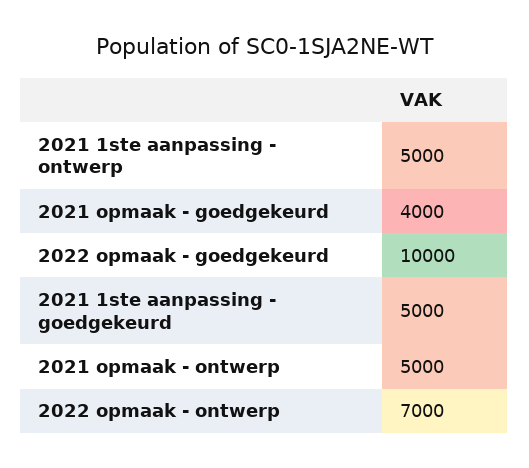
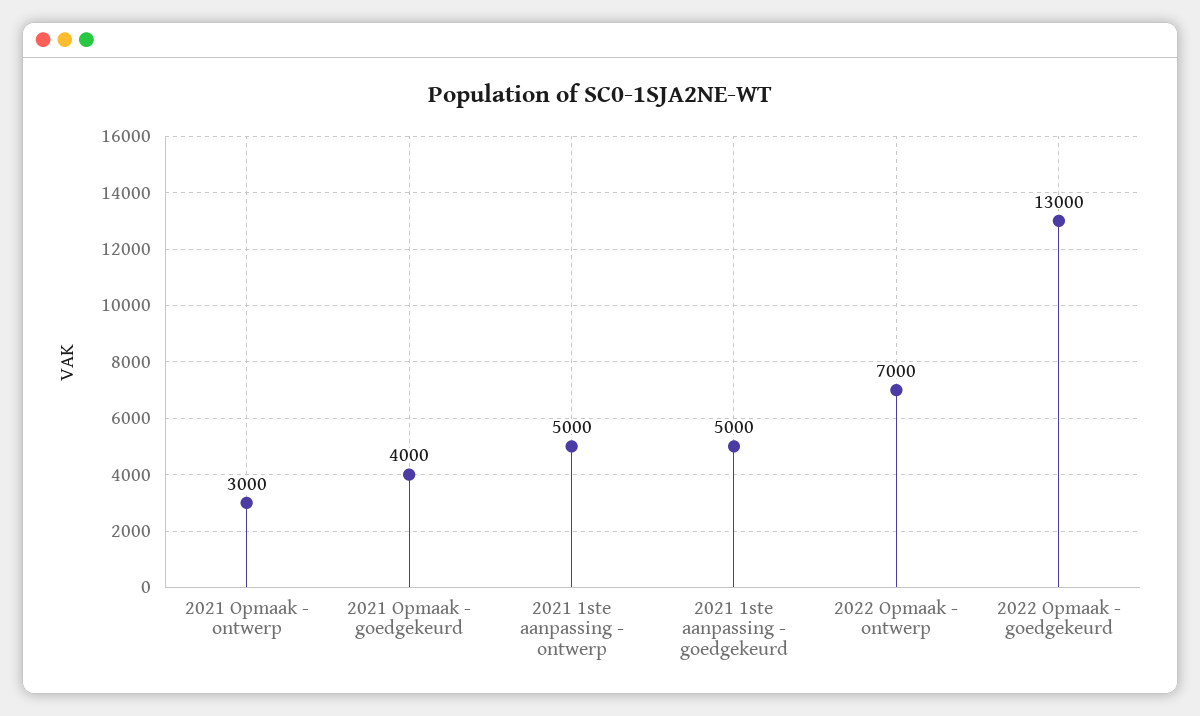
  {
    "2021 1ste aanpassing - ontwerp": 5000,
    "2021 opmaak - goedgekeurd": 4000,
-   "2022 opmaak - goedgekeurd": 10000,
+   "2022 opmaak - goedgekeurd": 13000,
    "2021 1ste aanpassing - goedgekeurd": 5000,
-   "2021 opmaak - ontwerp": 5000,
+   "2021 opmaak - ontwerp": 3000,
    "2022 opmaak - ontwerp": 7000
  }

